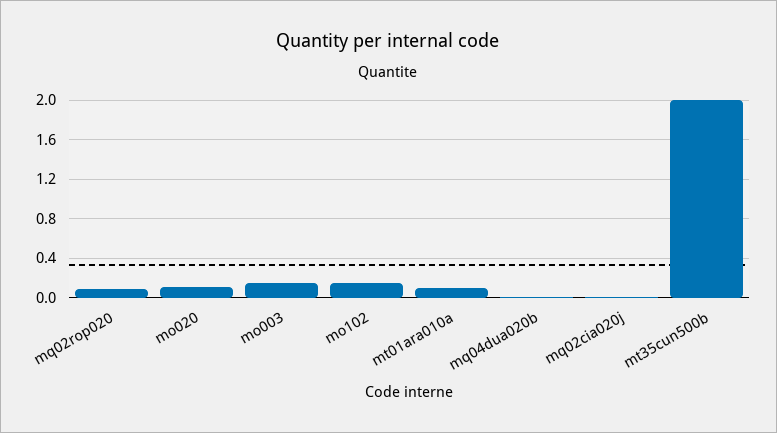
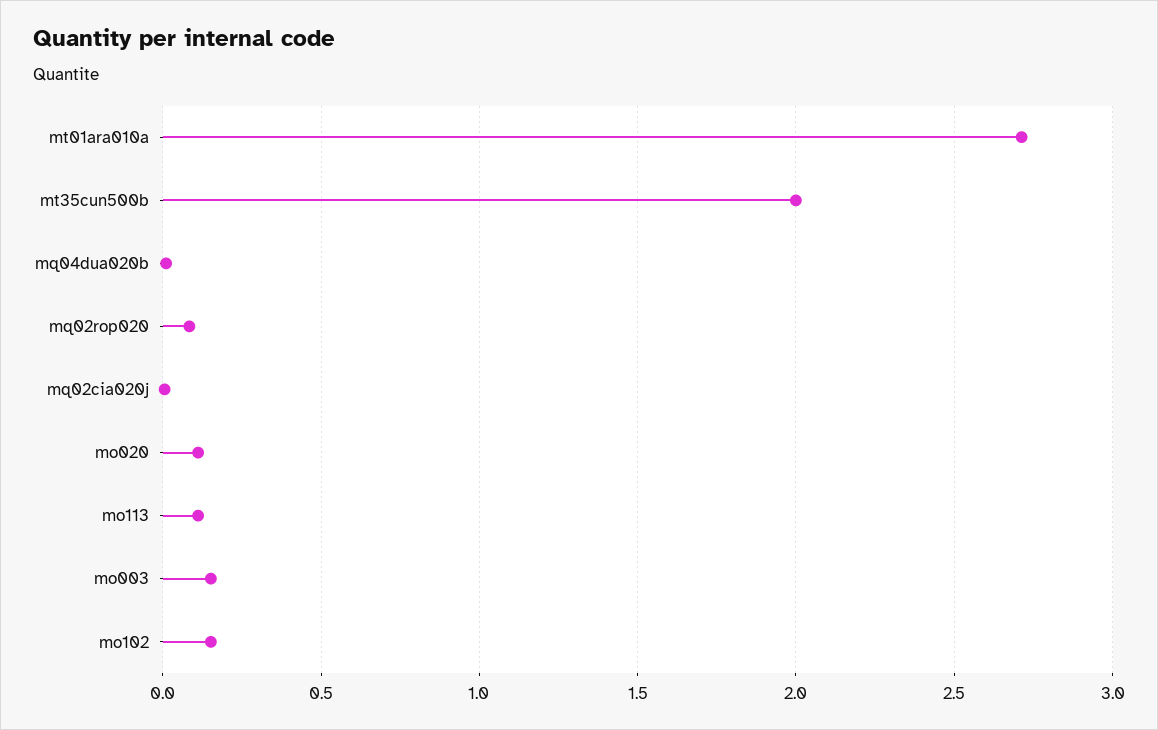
  {
    "mq02rop020": 0.1,
    "mo020": 0.1,
    "mo003": 0.15,
    "mo102": 0.15,
-   "mt01ara010a": 0.1,
+   "mt01ara010a": 2.7,
    "mq04dua020b": 0,
    "mq02cia020j": 0,
-   "mt35cun500b": 2
+   "mt35cun500b": 2,
+   "mo113": 0.1
  }

